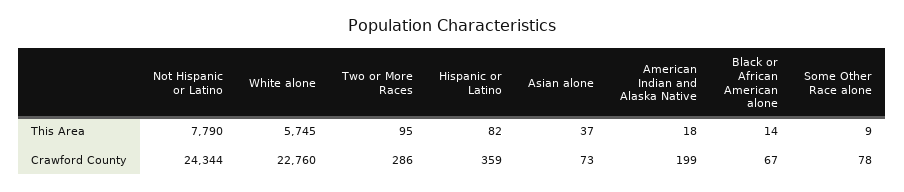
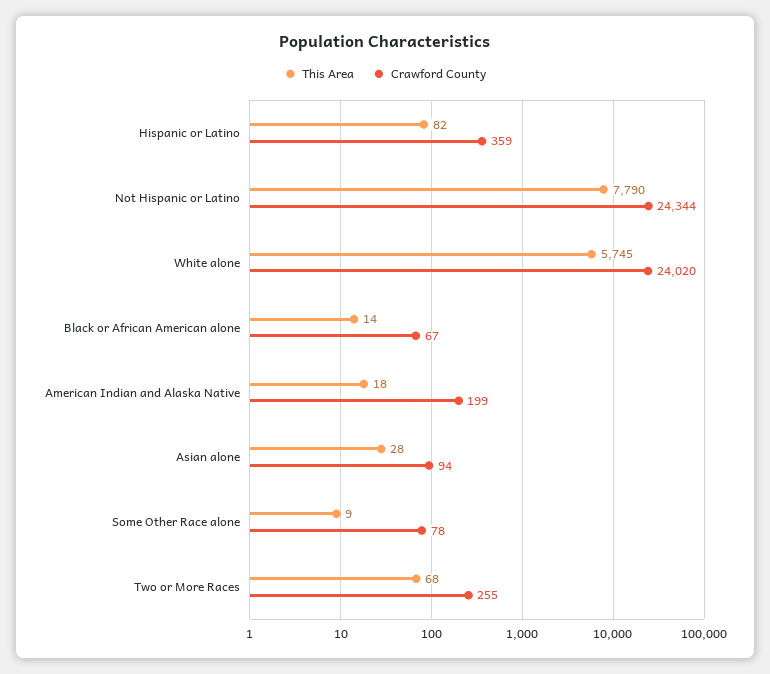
  {
    "This Area": {
      "Not Hispanic or Latino": 7790,
      "White alone": 5745,
-     "Two or More Races": 95,
+     "Two or More Races": 68,
      "Hispanic or Latino": 82,
-     "Asian alone": 37,
+     "Asian alone": 28,
      "American Indian and Alaska Native": 18,
      "Black or African American alone": 14,
      "Some Other Race alone": 9
    },
    "Crawford County": {
      "Not Hispanic or Latino": 24344,
-     "White alone": 22760,
+     "White alone": 24020,
-     "Two or More Races": 286,
+     "Two or More Races": 255,
      "Hispanic or Latino": 359,
-     "Asian alone": 73,
+     "Asian alone": 94,
      "American Indian and Alaska Native": 199,
      "Black or African American alone": 67,
      "Some Other Race alone": 78
    }
  }

